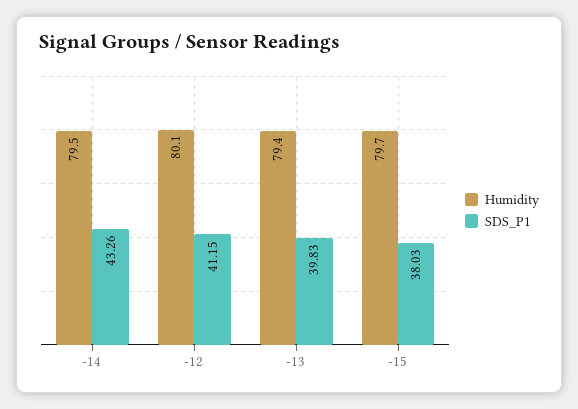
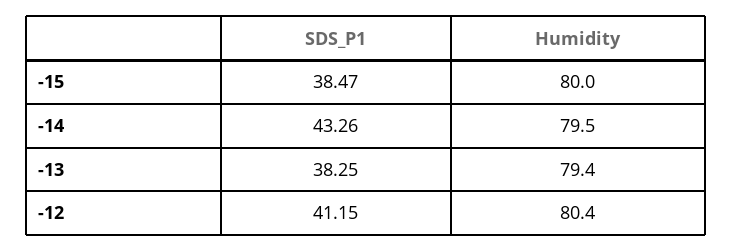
  {
    "Humidity": {
      "-14": 79.5,
-     "-12": 80.1,
+     "-12": 80.4,
      "-13": 79.4,
-     "-15": 79.7
+     "-15": 80
    },
    "SDS_P1": {
      "-14": 43.26,
      "-12": 41.15,
-     "-13": 39.83,
+     "-13": 38.25,
-     "-15": 38.03
+     "-15": 38.47
    }
  }

